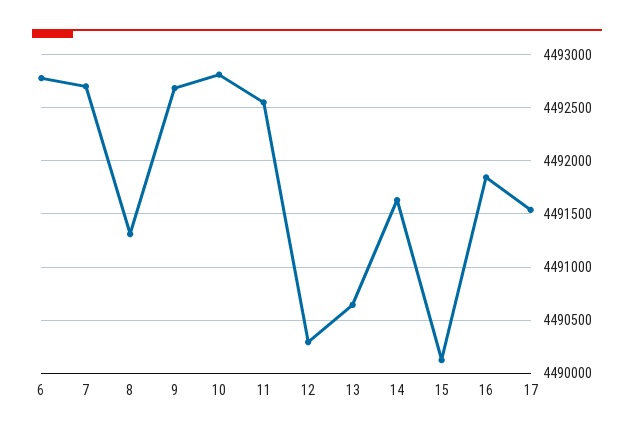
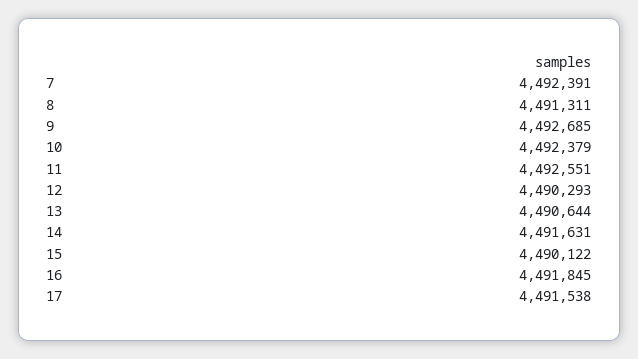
  {
-   "6": 4492800,
-   "7": 4492700,
+   "7": 4492391,
    "8": 4491311,
    "9": 4492685,
-   "10": 4492800,
+   "10": 4492379,
    "11": 4492551,
    "12": 4490293,
    "13": 4490644,
    "14": 4491631,
    "15": 4490122,
    "16": 4491845,
    "17": 4491538
  }

